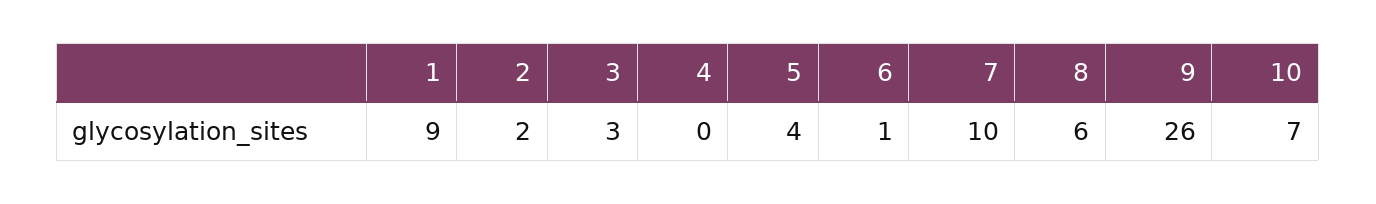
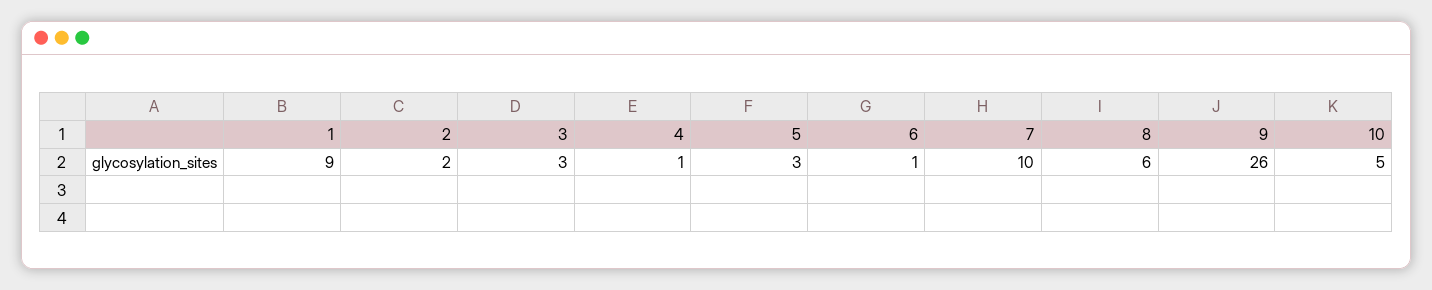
  {
    "1": 9,
    "2": 2,
    "3": 3,
-   "4": 0,
+   "4": 1,
-   "5": 4,
+   "5": 3,
    "6": 1,
    "7": 10,
    "8": 6,
    "9": 26,
-   "10": 7
+   "10": 5
  }

